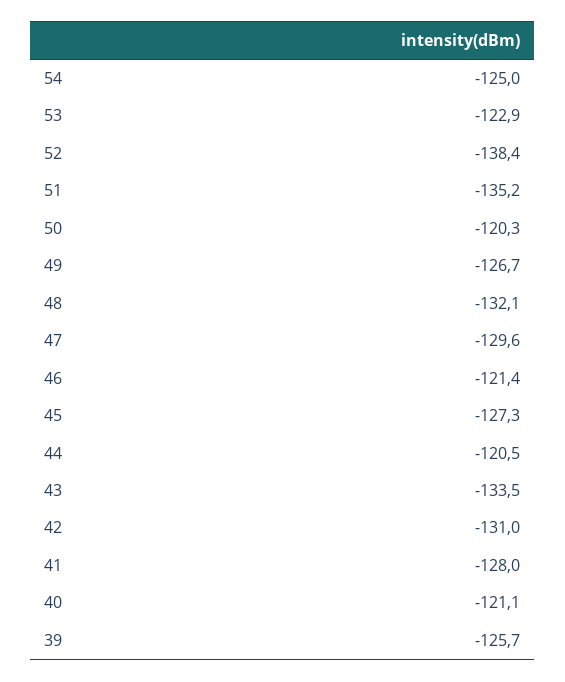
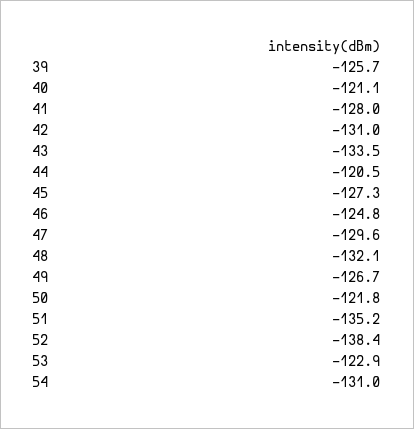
  {
-   "54": -125,
+   "54": -131,
    "53": -122.9,
    "52": -138.4,
    "51": -135.2,
-   "50": -120.3,
+   "50": -121.8,
    "49": -126.7,
    "48": -132.1,
    "47": -129.6,
-   "46": -121.4,
+   "46": -124.8,
    "45": -127.3,
    "44": -120.5,
    "43": -133.5,
    "42": -131,
    "41": -128,
    "40": -121.1,
    "39": -125.7
  }

